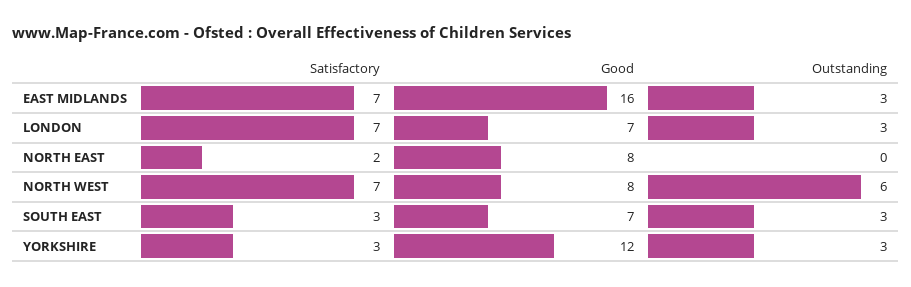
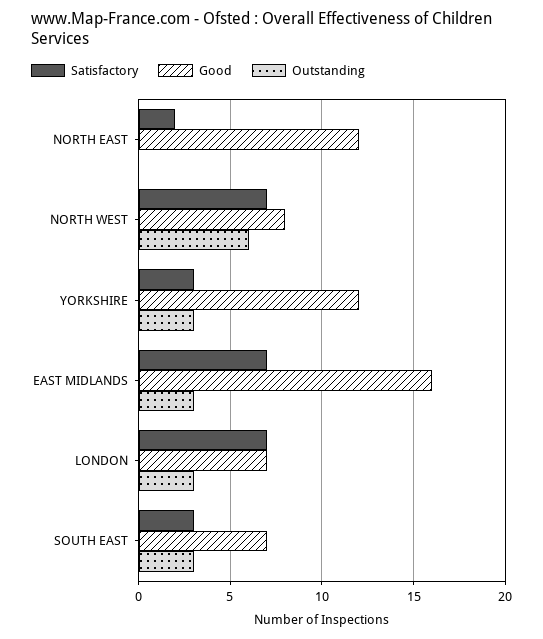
  {
    "Satisfactory": {
      "EAST MIDLANDS": 7,
      "LONDON": 7,
      "NORTH EAST": 2,
      "NORTH WEST": 7,
      "SOUTH EAST": 3,
      "YORKSHIRE": 3
    },
    "Good": {
      "EAST MIDLANDS": 16,
      "LONDON": 7,
-     "NORTH EAST": 8,
+     "NORTH EAST": 12,
      "NORTH WEST": 8,
      "SOUTH EAST": 7,
      "YORKSHIRE": 12
    },
    "Outstanding": {
      "EAST MIDLANDS": 3,
      "LONDON": 3,
      "NORTH EAST": 0,
      "NORTH WEST": 6,
      "SOUTH EAST": 3,
      "YORKSHIRE": 3
    }
  }

